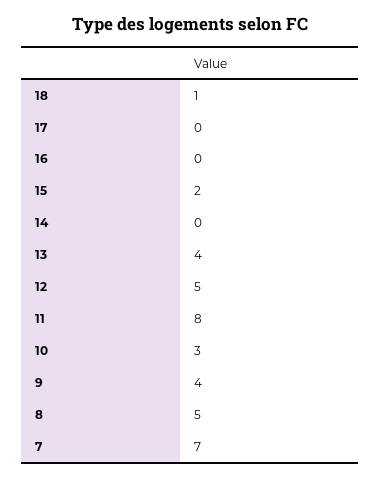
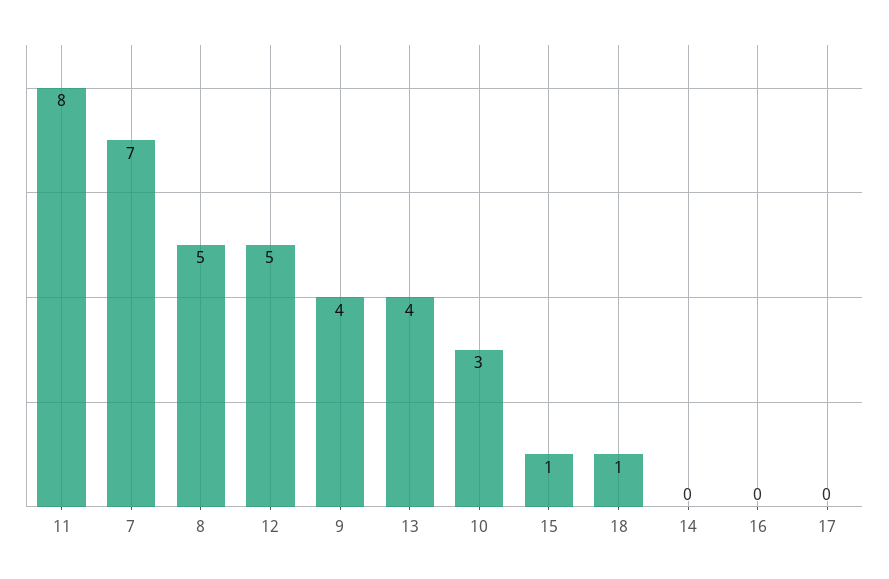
  {
    "18": 1,
    "17": 0,
    "16": 0,
-   "15": 2,
+   "15": 1,
    "14": 0,
    "13": 4,
    "12": 5,
    "11": 8,
    "10": 3,
    "9": 4,
    "8": 5,
    "7": 7
  }

